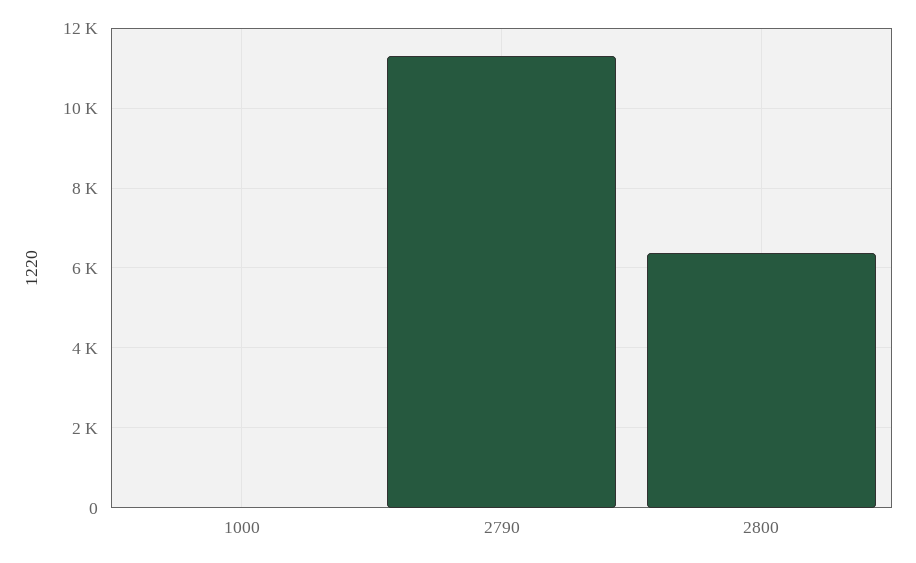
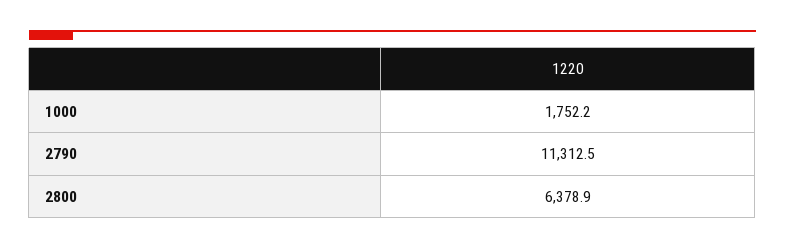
  {
-   "1000": 0,
+   "1000": 1752.2,
    "2790": 11312.5,
    "2800": 6378.9
  }

